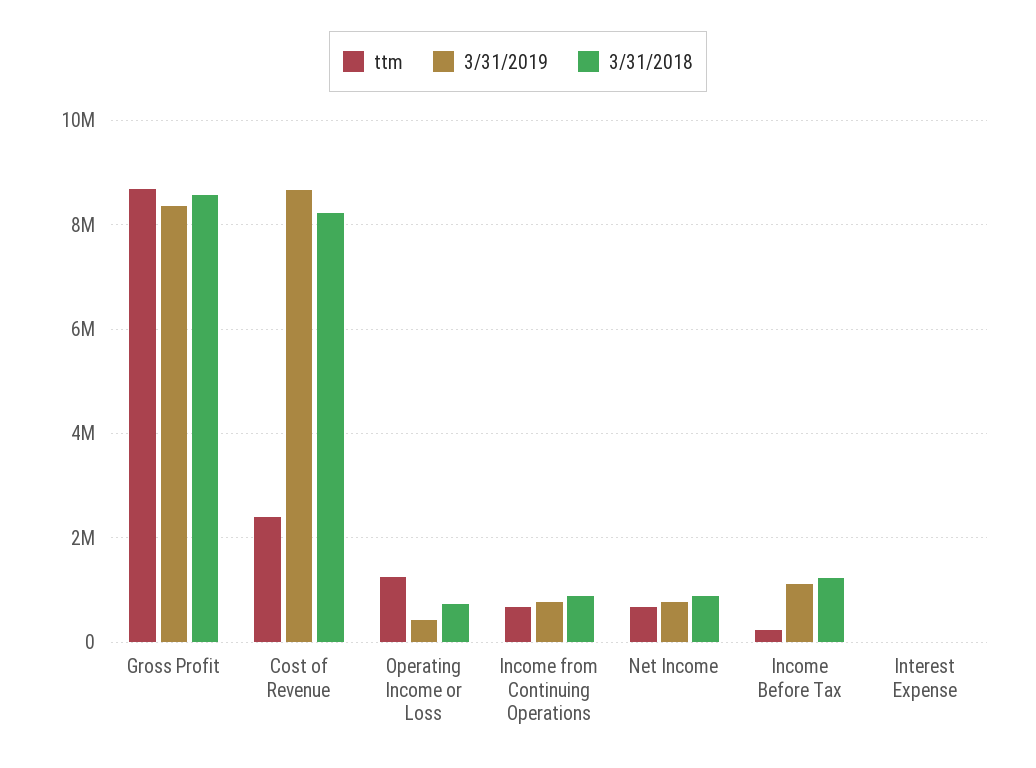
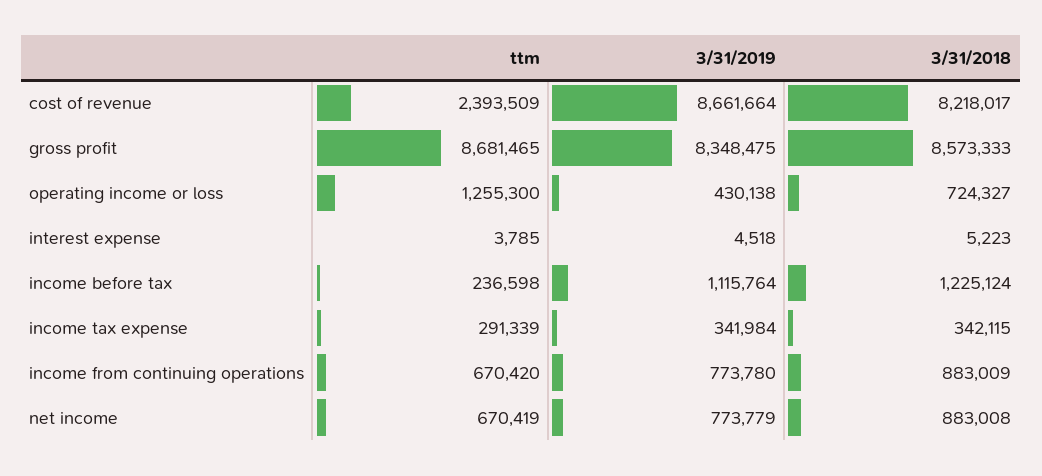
  {
    "ttm": {
      "Gross Profit": 8681465,
      "Cost of Revenue": 2393509,
      "Operating Income or Loss": 1255300,
      "Income from Continuing Operations": 670420,
      "Net Income": 670419,
      "Income Before Tax": 236598,
-     "Interest Expense": 3785
+     "Interest Expense": 3785,
+     "income tax expense": 291339
    },
    "3/31/2019": {
      "Gross Profit": 8348475,
      "Cost of Revenue": 8661664,
      "Operating Income or Loss": 430138,
      "Income from Continuing Operations": 773780,
      "Net Income": 773779,
      "Income Before Tax": 1115764,
-     "Interest Expense": 4518
+     "Interest Expense": 4518,
+     "income tax expense": 341984
    },
    "3/31/2018": {
      "Gross Profit": 8573333,
      "Cost of Revenue": 8218017,
      "Operating Income or Loss": 724327,
      "Income from Continuing Operations": 883009,
      "Net Income": 883008,
      "Income Before Tax": 1225124,
-     "Interest Expense": 5223
+     "Interest Expense": 5223,
+     "income tax expense": 342115
    }
  }

